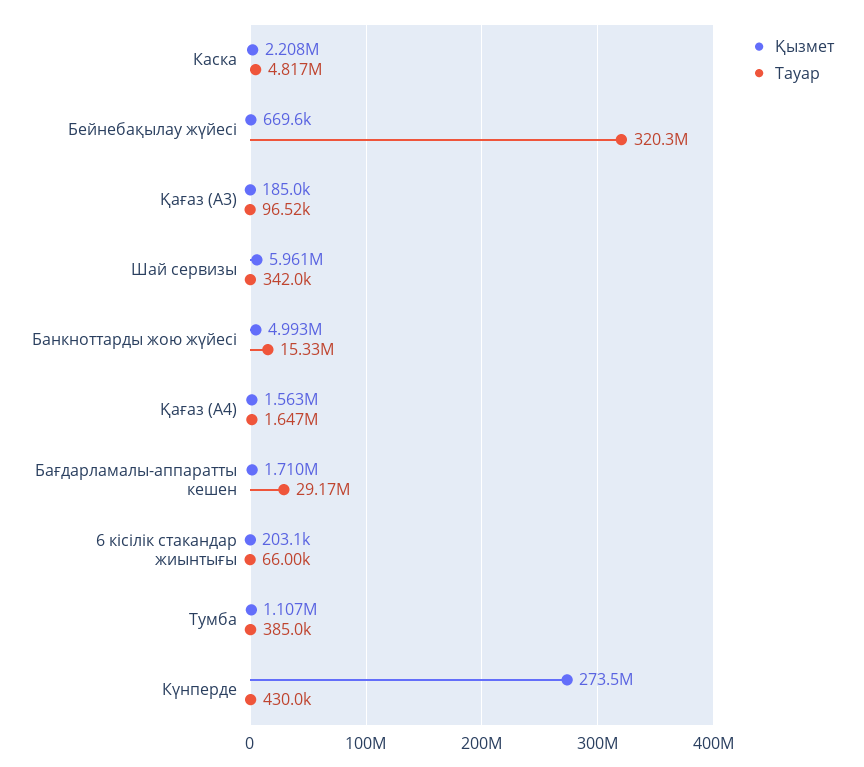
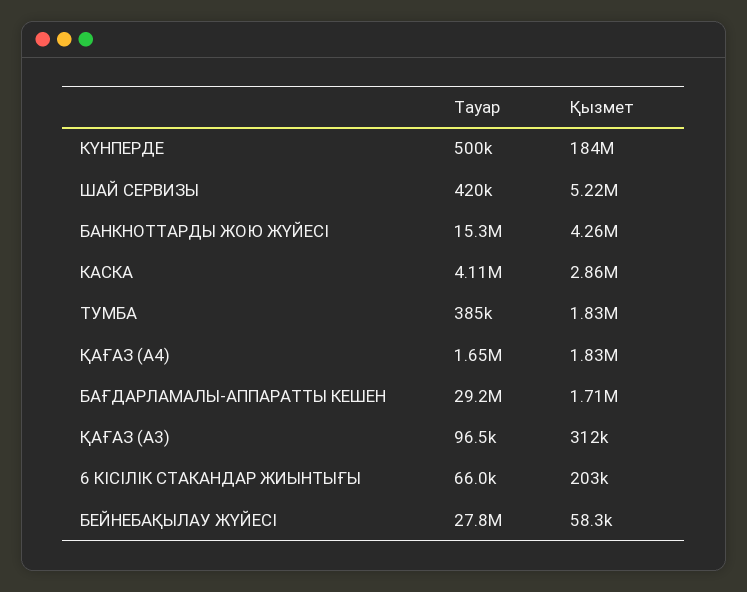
  {
    "Қызмет": {
-     "Каска": 2208000,
+     "Каска": 2860000,
-     "Бейнебақылау жүйесі": 669600,
+     "Бейнебақылау жүйесі": 58300,
-     "Қағаз (А3)": 185000,
+     "Қағаз (А3)": 312000,
-     "Шай сервизы": 5961000,
+     "Шай сервизы": 5220000,
-     "Банкноттарды жою жүйесі": 4993000,
+     "Банкноттарды жою жүйесі": 4260000,
-     "Қағаз (А4)": 1563000,
+     "Қағаз (А4)": 1830000,
      "Бағдарламалы-аппаратты кешен": 1710000,
      "6 кісілік стакандар жиынтығы": 203100,
-     "Тумба": 1107000,
+     "Тумба": 1830000,
-     "Күнперде": 273500000
+     "Күнперде": 184000000
    },
    "Тауар": {
-     "Каска": 4817000,
+     "Каска": 4110000,
-     "Бейнебақылау жүйесі": 320300000,
+     "Бейнебақылау жүйесі": 27800000,
      "Қағаз (А3)": 96520,
-     "Шай сервизы": 342000,
+     "Шай сервизы": 420000,
      "Банкноттарды жою жүйесі": 15330000,
      "Қағаз (А4)": 1647000,
      "Бағдарламалы-аппаратты кешен": 29170000,
      "6 кісілік стакандар жиынтығы": 66000,
      "Тумба": 385000,
-     "Күнперде": 430000
+     "Күнперде": 500000
    }
  }

